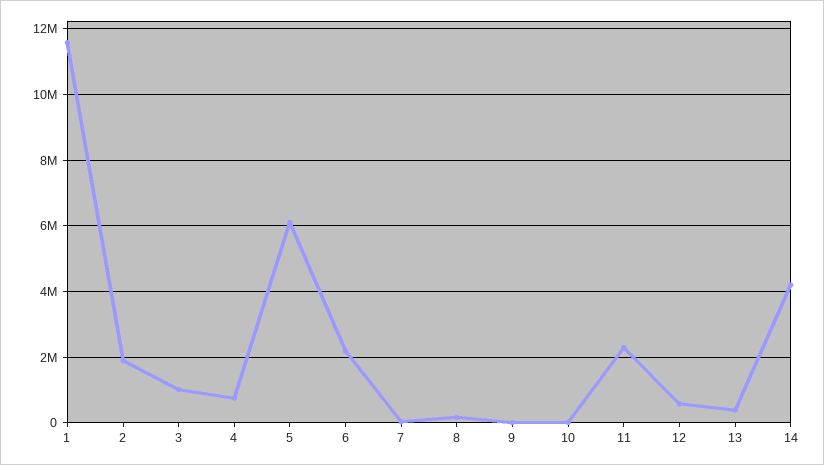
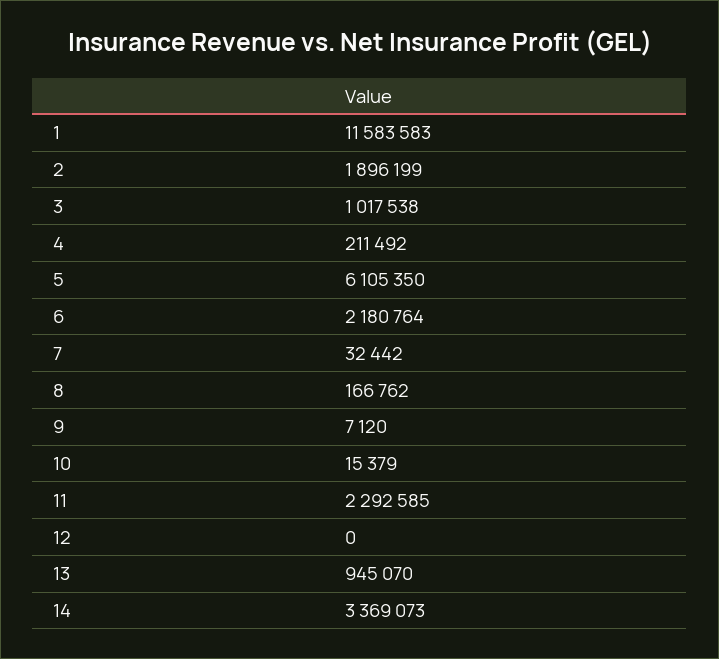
  {
    "1": 11583583,
    "2": 1896199,
    "3": 1017538,
-   "4": 800000,
+   "4": 211492,
    "5": 6105350,
    "6": 2180764,
    "7": 32442,
    "8": 166762,
    "9": 7120,
    "10": 15379,
    "11": 2292585,
-   "12": 600000,
+   "12": 0,
-   "13": 400000,
+   "13": 945070,
-   "14": 4200000
+   "14": 3369073
  }

